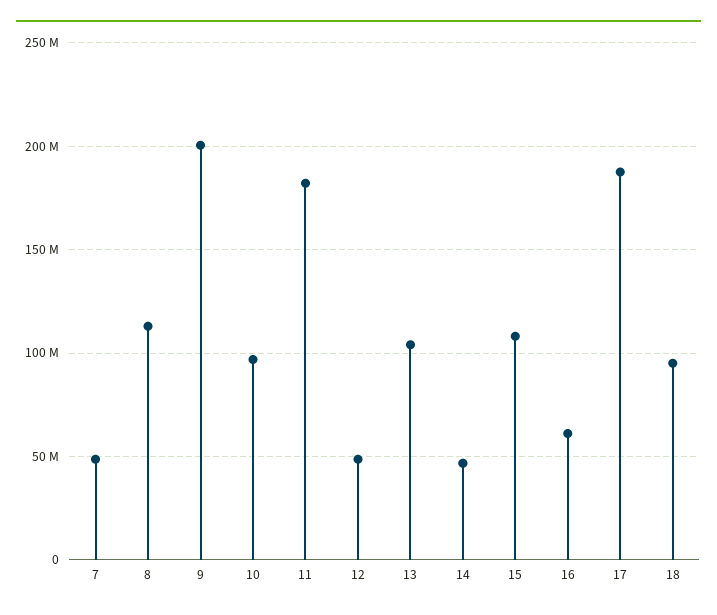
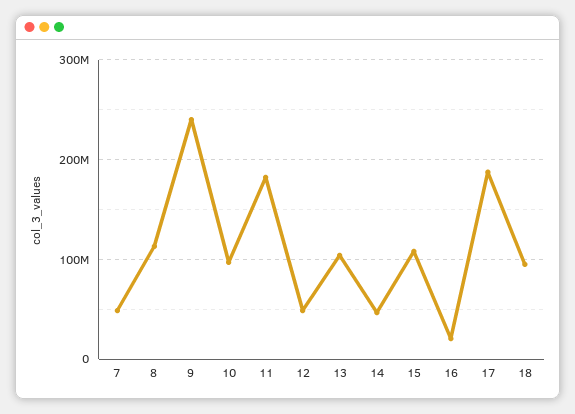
  {
    "7": 50000000,
    "8": 115000000,
-   "9": 200000000,
+   "9": 240000000,
    "10": 95000000,
    "11": 180000000,
    "12": 50000000,
    "13": 105000000,
    "14": 45000000,
    "15": 110000000,
-   "16": 60000000,
+   "16": 20000000,
    "17": 185000000,
    "18": 95000000
  }

